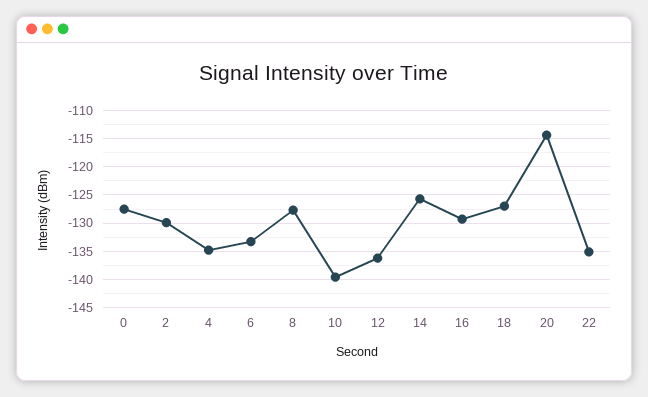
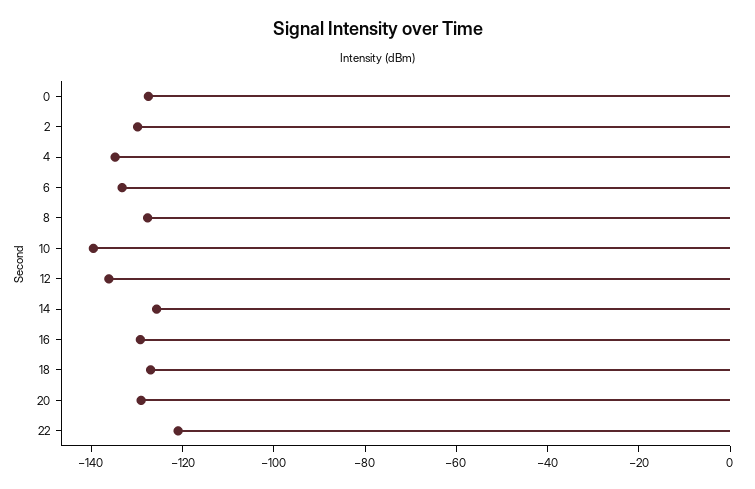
  {
    "0": -127.5,
    "2": -130,
    "4": -135,
    "6": -132.5,
    "8": -127.5,
    "10": -140,
    "12": -135,
    "14": -125,
    "16": -130,
    "18": -127.5,
-   "20": -115,
+   "20": -130,
-   "22": -135
+   "22": -120
  }

